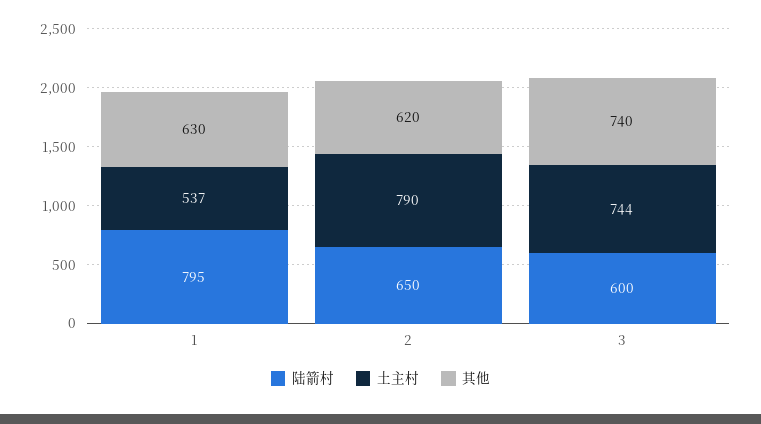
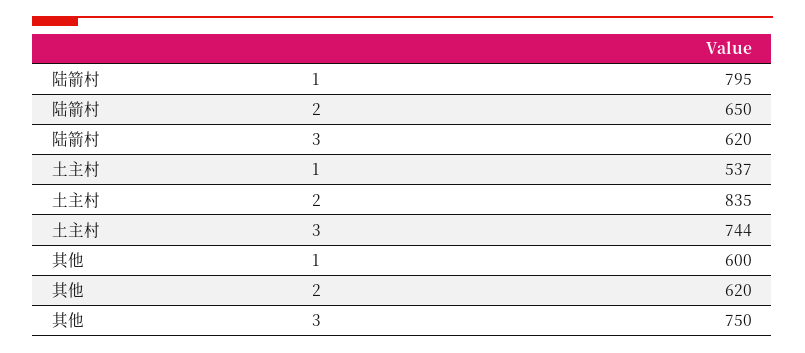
  {
    "陆箭村": {
      "1": 795,
      "2": 650,
-     "3": 600
+     "3": 620
    },
    "土主村": {
      "1": 537,
-     "2": 790,
+     "2": 835,
      "3": 744
    },
    "其他": {
-     "1": 630,
+     "1": 600,
      "2": 620,
-     "3": 740
+     "3": 750
    }
  }

